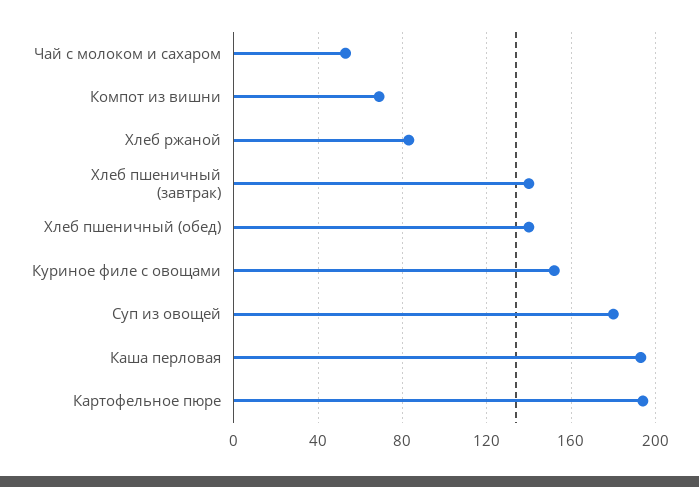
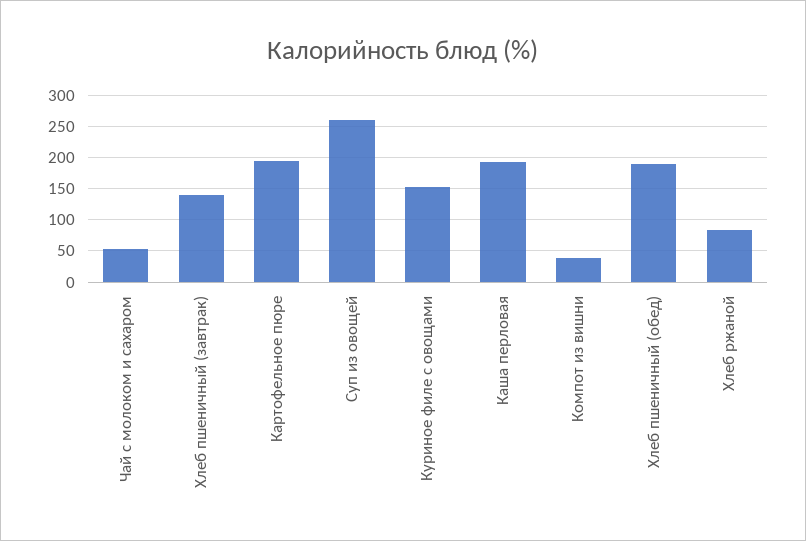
  {
    "Чай с молоком и сахаром": 55,
-   "Компот из вишни": 70,
+   "Компот из вишни": 40,
    "Хлеб ржаной": 85,
    "Хлеб пшеничный (завтрак)": 140,
-   "Хлеб пшеничный (обед)": 140,
+   "Хлеб пшеничный (обед)": 190,
    "Куриное филе с овощами": 150,
-   "Суп из овощей": 180,
+   "Суп из овощей": 260,
    "Каша перловая": 195,
    "Картофельное пюре": 195
  }

